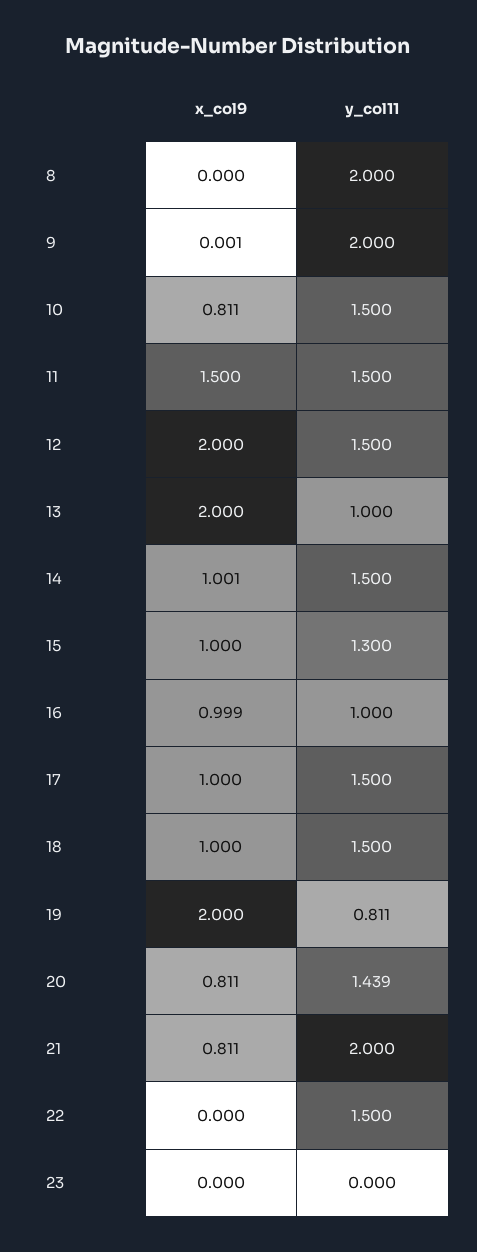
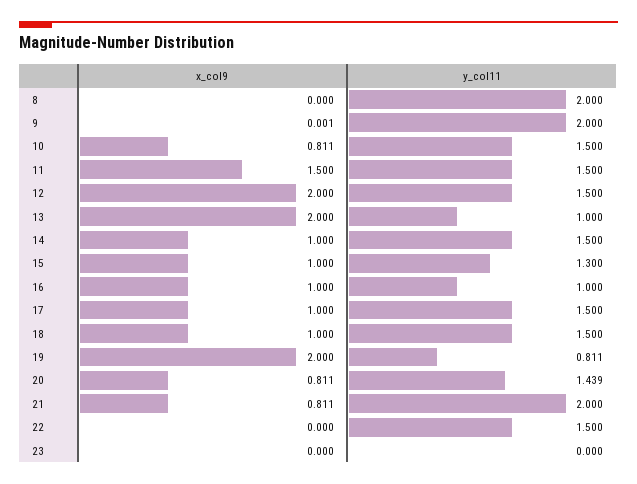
  {
    "x_col9": {
      "8": 0,
      "9": 0.001,
      "10": 0.811,
      "11": 1.5,
      "12": 2,
      "13": 2,
-     "14": 1.001,
+     "14": 1,
      "15": 1,
-     "16": 0.999,
+     "16": 1,
      "17": 1,
      "18": 1,
      "19": 2,
      "20": 0.811,
      "21": 0.811,
      "22": 0,
      "23": 0
    },
    "y_col11": {
      "8": 2,
      "9": 2,
      "10": 1.5,
      "11": 1.5,
      "12": 1.5,
      "13": 1,
      "14": 1.5,
      "15": 1.3,
      "16": 1,
      "17": 1.5,
      "18": 1.5,
      "19": 0.811,
      "20": 1.439,
      "21": 2,
      "22": 1.5,
      "23": 0
    }
  }

